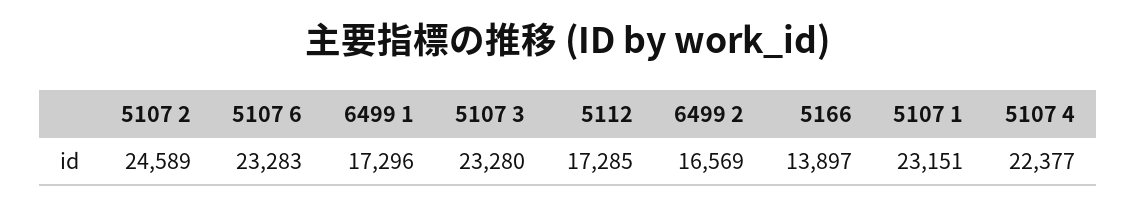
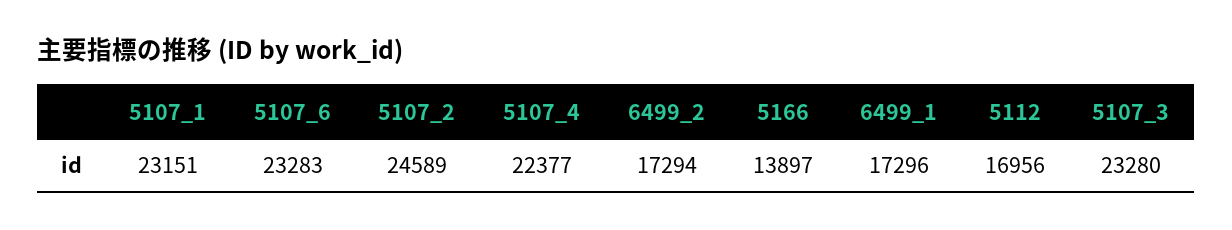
  {
    "5107 2": 24589,
    "5107 6": 23283,
    "6499 1": 17296,
    "5107 3": 23280,
-   "5112": 17285,
+   "5112": 16956,
-   "6499 2": 16569,
+   "6499 2": 17294,
    "5166": 13897,
    "5107 1": 23151,
    "5107 4": 22377
  }

